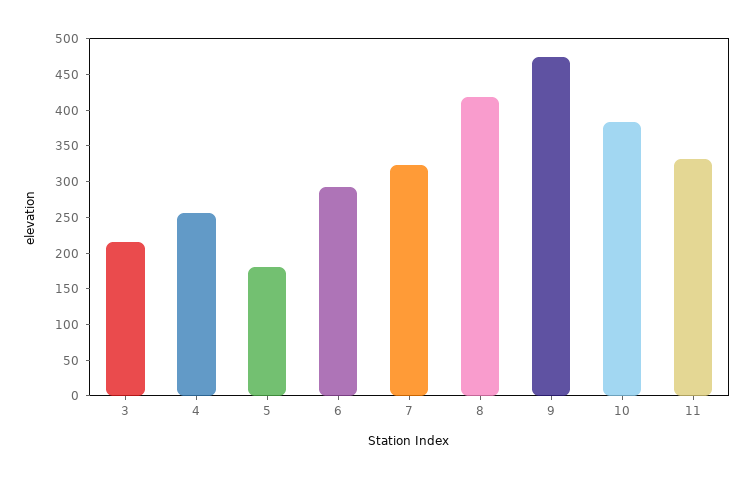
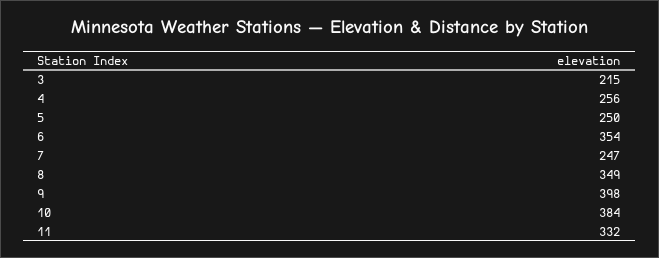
  {
    "3": 215,
    "4": 256,
-   "5": 175,
+   "5": 250,
-   "6": 300,
+   "6": 354,
-   "7": 325,
+   "7": 247,
-   "8": 425,
+   "8": 349,
-   "9": 475,
+   "9": 398,
    "10": 384,
    "11": 332
  }

